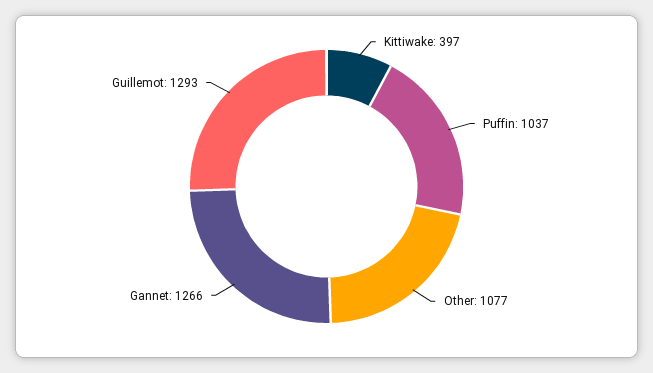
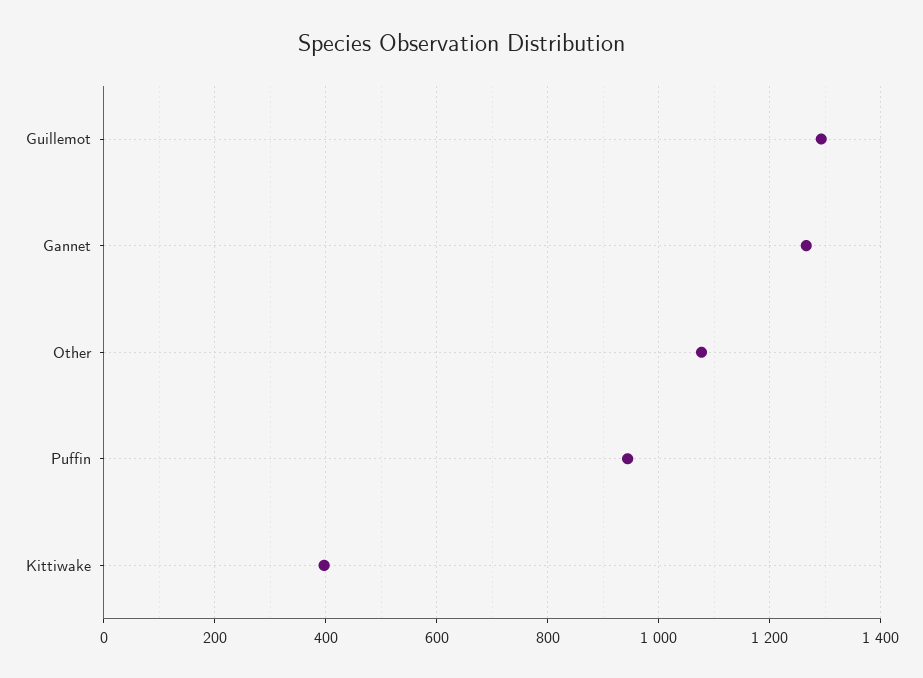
  {
    "Kittiwake": 397,
-   "Puffin": 1037,
+   "Puffin": 940,
    "Other": 1077,
    "Gannet": 1266,
    "Guillemot": 1293
  }

